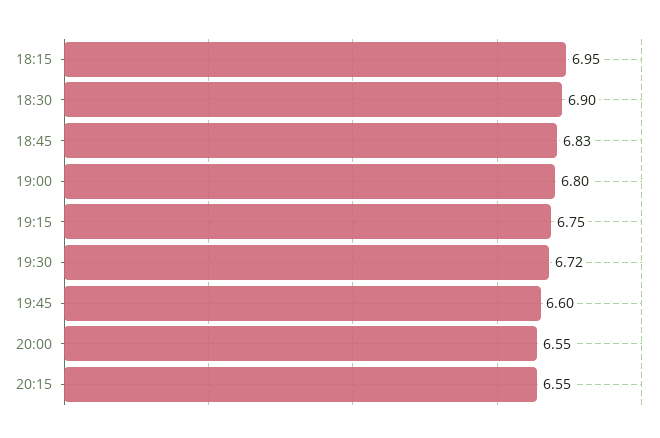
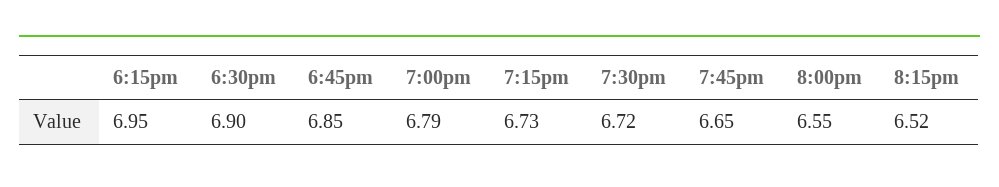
  {
    "18:15": 6.95,
    "18:30": 6.9,
-   "18:45": 6.83,
+   "18:45": 6.85,
-   "19:00": 6.8,
+   "19:00": 6.79,
-   "19:15": 6.75,
+   "19:15": 6.73,
    "19:30": 6.72,
-   "19:45": 6.6,
+   "19:45": 6.65,
    "20:00": 6.55,
-   "20:15": 6.55
+   "20:15": 6.52
  }

